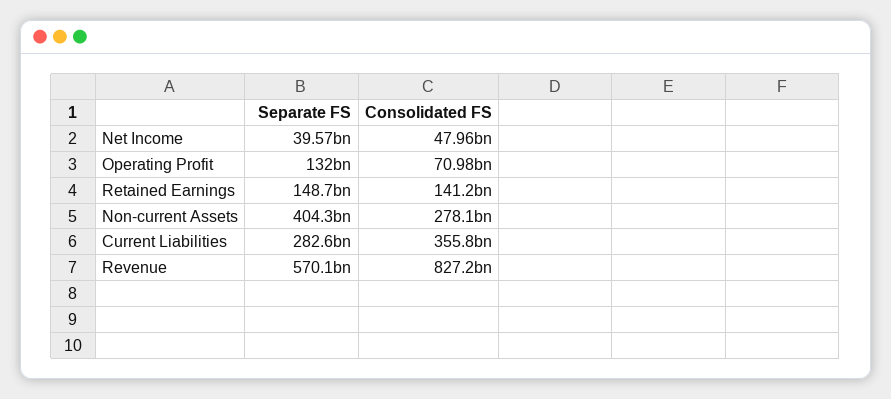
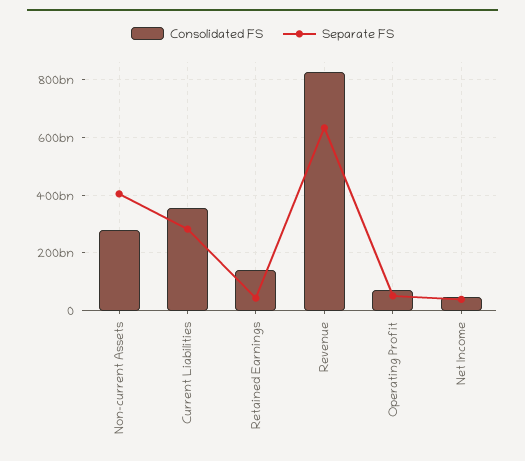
  {
    "Separate FS": {
      "Net Income": 39570000000,
-     "Operating Profit": 132000000000,
+     "Operating Profit": 50000000000,
-     "Retained Earnings": 148700000000,
+     "Retained Earnings": 50000000000,
      "Non-current Assets": 404300000000,
      "Current Liabilities": 282600000000,
-     "Revenue": 570100000000
+     "Revenue": 625000000000
    },
    "Consolidated FS": {
      "Net Income": 47960000000,
      "Operating Profit": 70980000000,
      "Retained Earnings": 141200000000,
      "Non-current Assets": 278100000000,
      "Current Liabilities": 355800000000,
      "Revenue": 827200000000
    }
  }

